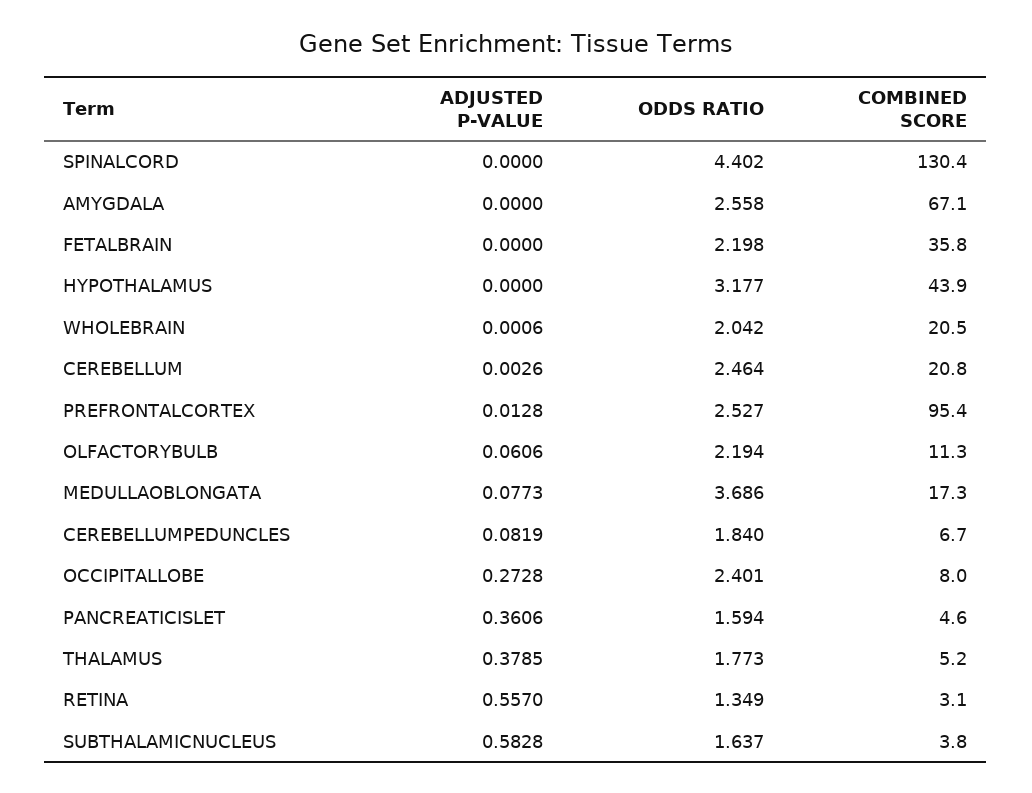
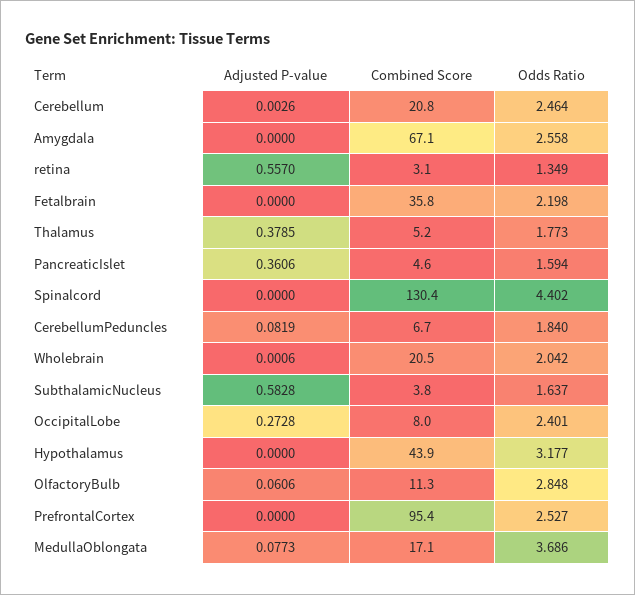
  {
    "ADJUSTED P-VALUE": {
      "SPINALCORD": 0,
      "AMYGDALA": 0,
      "FETALBRAIN": 0,
      "HYPOTHALAMUS": 0,
      "WHOLEBRAIN": 0.0006,
      "CEREBELLUM": 0.0026,
-     "PREFRONTALCORTEX": 0.0128,
+     "PREFRONTALCORTEX": 0,
      "OLFACTORYBULB": 0.0606,
      "MEDULLAOBLONGATA": 0.0773,
      "CEREBELLUMPEDUNCLES": 0.0819,
      "OCCIPITALLOBE": 0.2728,
      "PANCREATICISLET": 0.3606,
      "THALAMUS": 0.3785,
      "RETINA": 0.557,
      "SUBTHALAMICNUCLEUS": 0.5828
    },
    "ODDS RATIO": {
      "SPINALCORD": 4.402,
      "AMYGDALA": 2.558,
      "FETALBRAIN": 2.198,
      "HYPOTHALAMUS": 3.177,
      "WHOLEBRAIN": 2.042,
      "CEREBELLUM": 2.464,
      "PREFRONTALCORTEX": 2.527,
-     "OLFACTORYBULB": 2.194,
+     "OLFACTORYBULB": 2.848,
      "MEDULLAOBLONGATA": 3.686,
      "CEREBELLUMPEDUNCLES": 1.84,
      "OCCIPITALLOBE": 2.401,
      "PANCREATICISLET": 1.594,
      "THALAMUS": 1.773,
      "RETINA": 1.349,
      "SUBTHALAMICNUCLEUS": 1.637
    },
    "COMBINED SCORE": {
      "SPINALCORD": 130.4,
      "AMYGDALA": 67.1,
      "FETALBRAIN": 35.8,
      "HYPOTHALAMUS": 43.9,
      "WHOLEBRAIN": 20.5,
      "CEREBELLUM": 20.8,
      "PREFRONTALCORTEX": 95.4,
      "OLFACTORYBULB": 11.3,
-     "MEDULLAOBLONGATA": 17.3,
+     "MEDULLAOBLONGATA": 17.1,
      "CEREBELLUMPEDUNCLES": 6.7,
      "OCCIPITALLOBE": 8,
      "PANCREATICISLET": 4.6,
      "THALAMUS": 5.2,
      "RETINA": 3.1,
      "SUBTHALAMICNUCLEUS": 3.8
    }
  }

